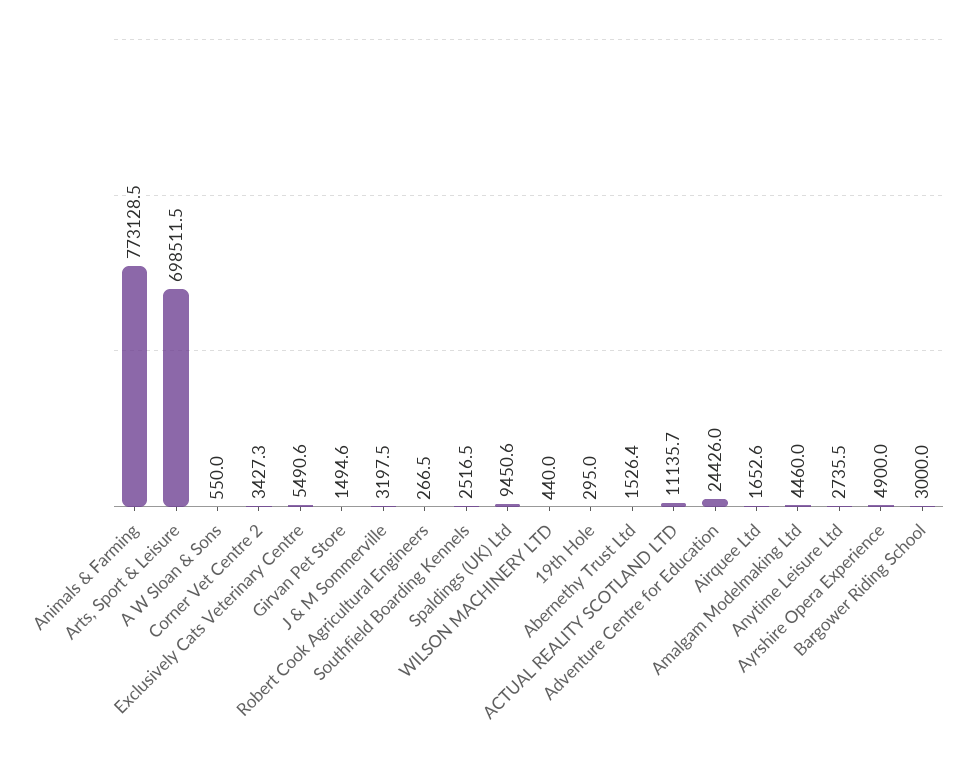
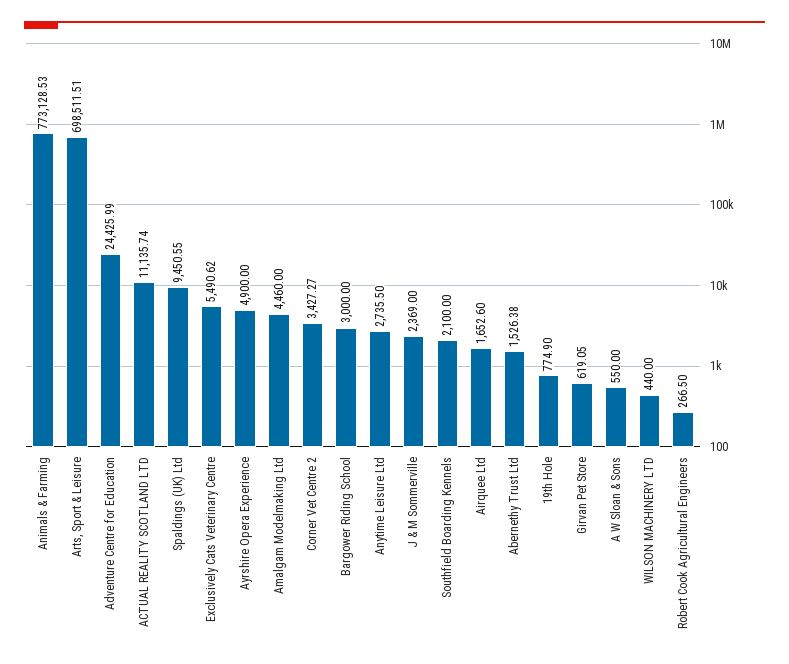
  {
    "Animals & Farming": 773128.53,
    "Arts, Sport & Leisure": 698511.51,
    "A W Sloan & Sons": 550,
    "Corner Vet Centre 2": 3427.27,
    "Exclusively Cats Veterinary Centre": 5490.62,
-   "Girvan Pet Store": 1494.6,
+   "Girvan Pet Store": 619.05,
-   "J & M Sommerville": 3197.5,
+   "J & M Sommerville": 2369,
    "Robert Cook Agricultural Engineers": 266.5,
-   "Southfield Boarding Kennels": 2516.5,
+   "Southfield Boarding Kennels": 2100,
    "Spaldings (UK) Ltd": 9450.55,
    "WILSON MACHINERY LTD": 440,
-   "19th Hole": 295,
+   "19th Hole": 774.9,
    "Abernethy Trust Ltd": 1526.38,
    "ACTUAL REALITY SCOTLAND LTD": 11135.74,
    "Adventure Centre for Education": 24425.99,
    "Airquee Ltd": 1652.6,
    "Amalgam Modelmaking Ltd": 4460,
    "Anytime Leisure Ltd": 2735.5,
    "Ayrshire Opera Experience": 4900,
    "Bargower Riding School": 3000
  }

